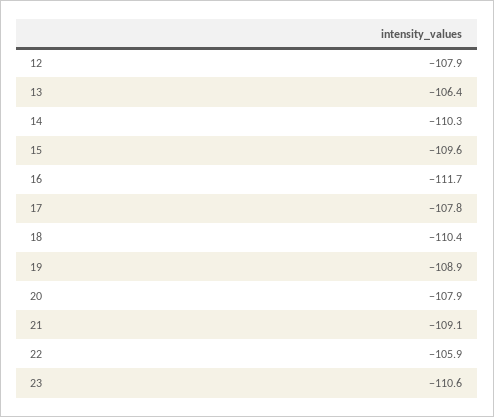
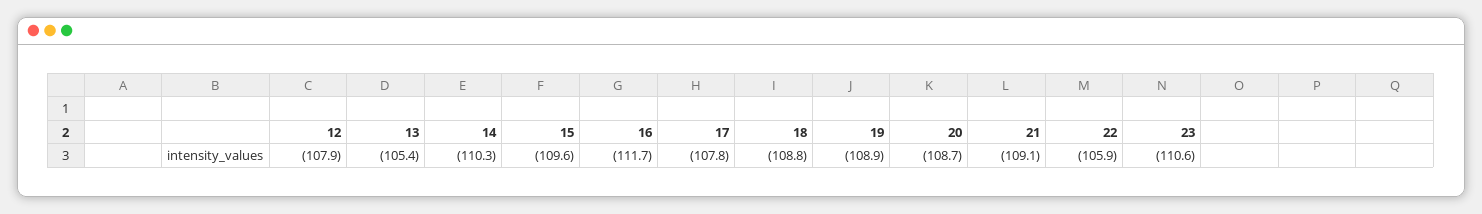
  {
    "12": -107.9,
-   "13": -106.4,
+   "13": -105.4,
    "14": -110.3,
    "15": -109.6,
    "16": -111.7,
    "17": -107.8,
-   "18": -110.4,
+   "18": -108.8,
    "19": -108.9,
-   "20": -107.9,
+   "20": -108.7,
    "21": -109.1,
    "22": -105.9,
    "23": -110.6
  }

